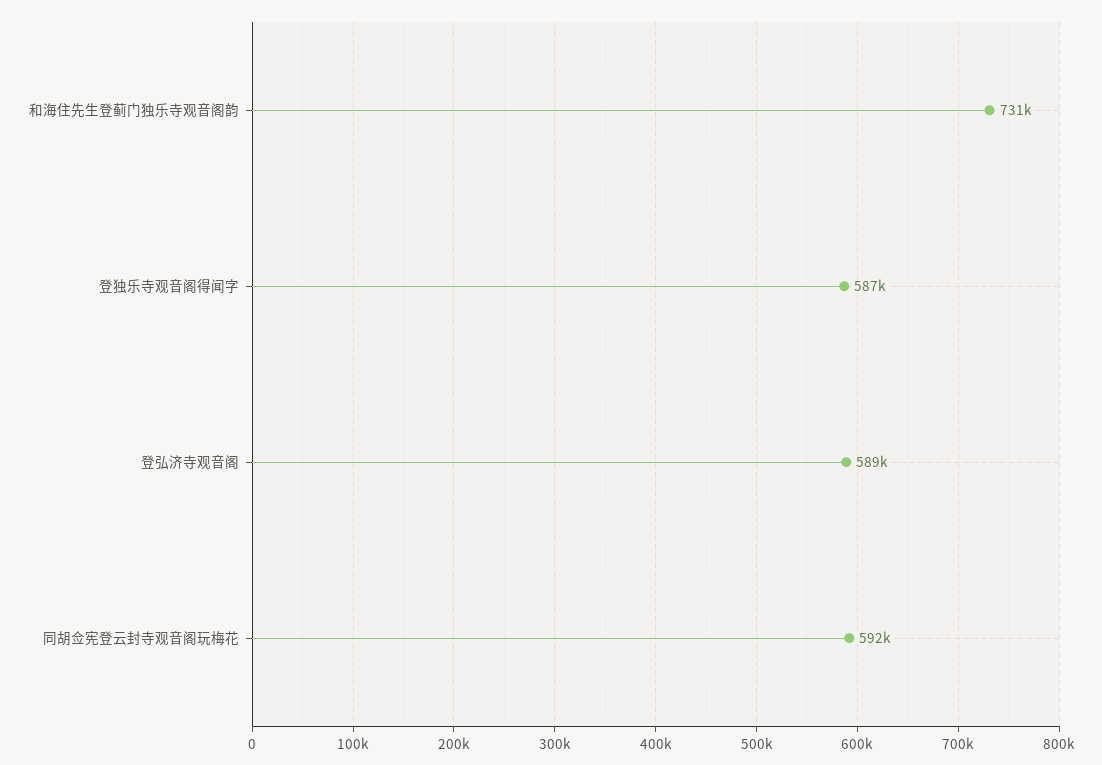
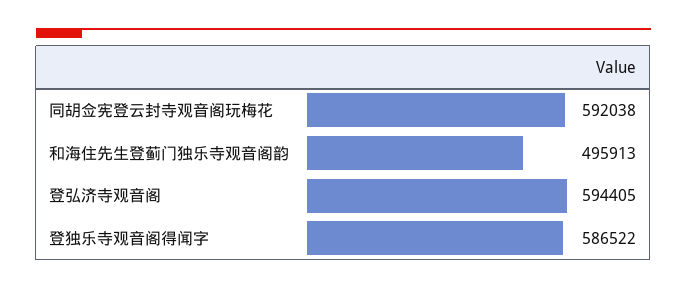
  {
-   "和海住先生登蓟门独乐寺观音阁韵": 731000,
+   "和海住先生登蓟门独乐寺观音阁韵": 495913,
    "登独乐寺观音阁得闻字": 586522,
-   "登弘济寺观音阁": 589000,
+   "登弘济寺观音阁": 594405,
    "同胡佥宪登云封寺观音阁玩梅花": 592038
  }

